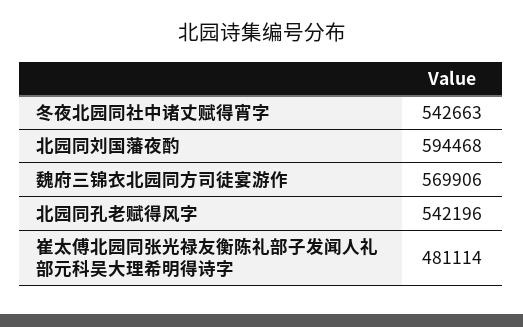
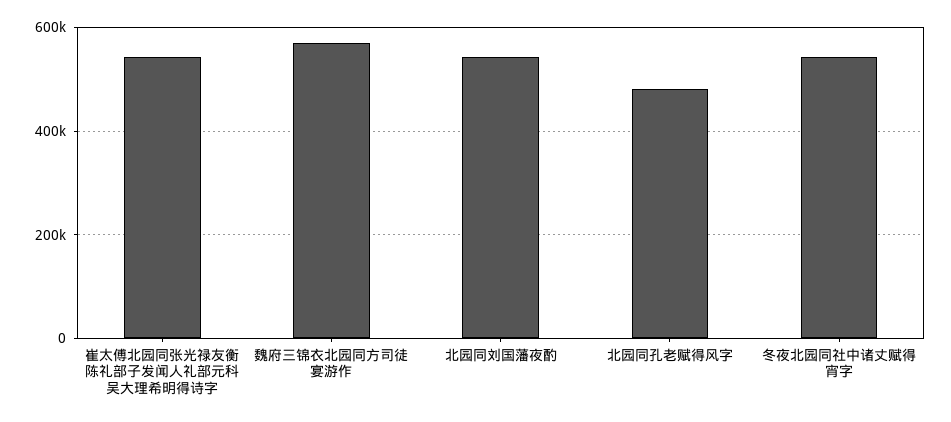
  {
    "冬夜北园同社中诸丈赋得宵字": 542663,
-   "北园同刘国藩夜酌": 594468,
+   "北园同刘国藩夜酌": 540000,
    "魏府三锦衣北园同方司徒宴游作": 569906,
-   "北园同孔老赋得风字": 542196,
+   "北园同孔老赋得风字": 480000,
-   "崔太傅北园同张光禄友衡陈礼部子发闻人礼部元科吴大理希明得诗字": 481114
+   "崔太傅北园同张光禄友衡陈礼部子发闻人礼部元科吴大理希明得诗字": 540000
  }

